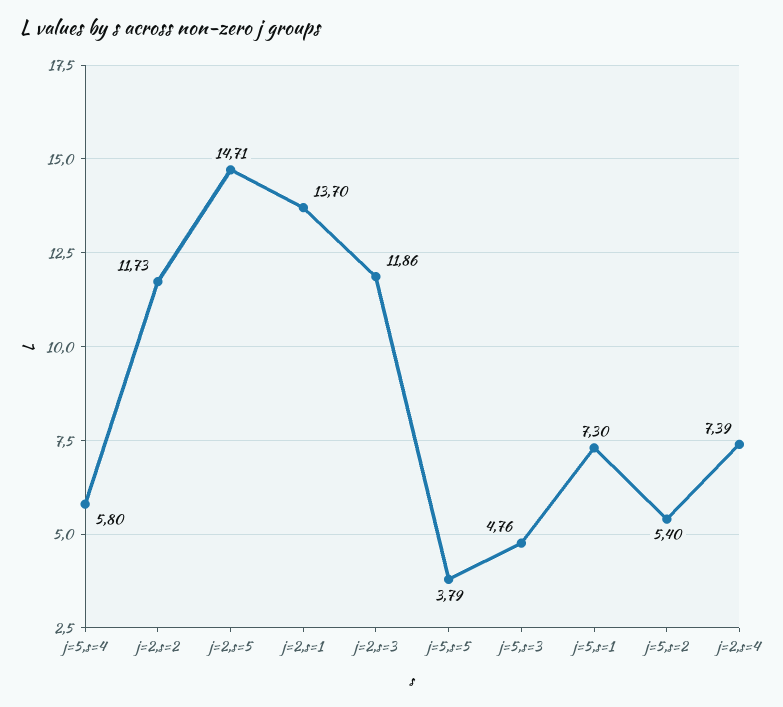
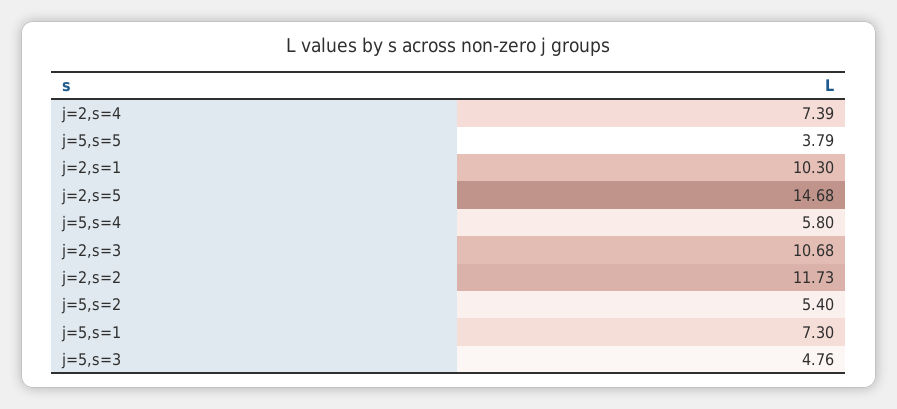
  {
    "j=5,s=4": 5.8,
    "j=2,s=2": 11.73,
-   "j=2,s=5": 14.71,
+   "j=2,s=5": 14.68,
-   "j=2,s=1": 13.7,
+   "j=2,s=1": 10.3,
-   "j=2,s=3": 11.86,
+   "j=2,s=3": 10.68,
    "j=5,s=5": 3.79,
    "j=5,s=3": 4.76,
    "j=5,s=1": 7.3,
    "j=5,s=2": 5.4,
    "j=2,s=4": 7.39
  }

